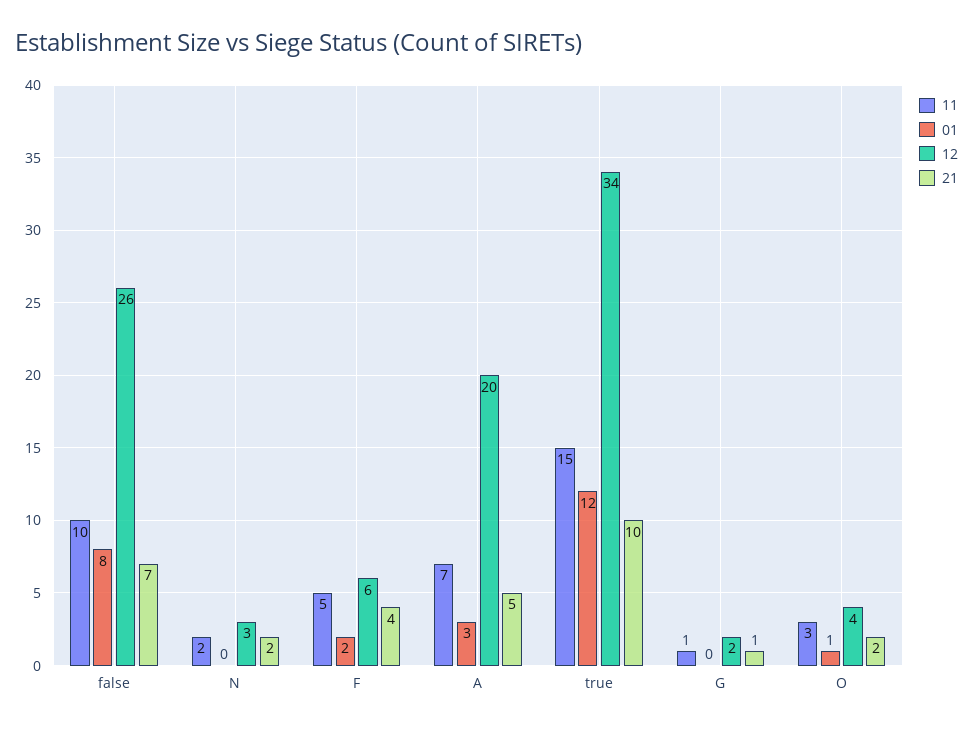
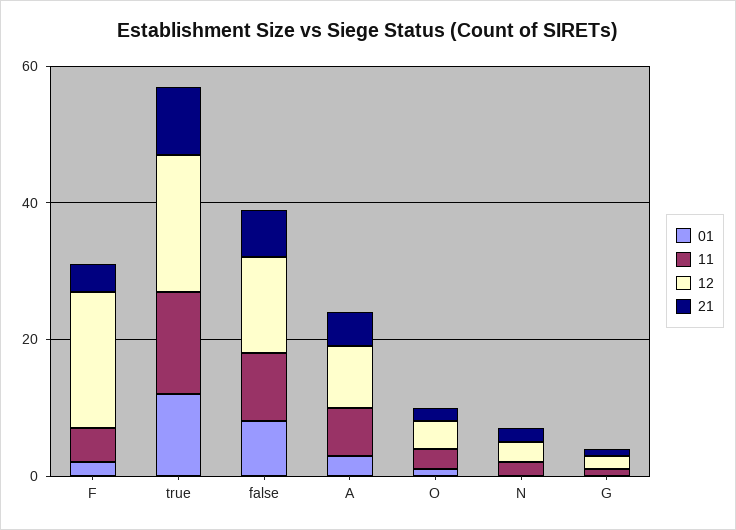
  {
    "11": {
      "false": 10,
      "N": 2,
      "F": 5,
      "A": 7,
      "true": 15,
      "G": 1,
      "O": 3
    },
    "01": {
      "false": 8,
      "N": 0,
      "F": 2,
      "A": 3,
      "true": 12,
      "G": 0,
      "O": 1
    },
    "12": {
-     "false": 26,
+     "false": 15,
      "N": 3,
-     "F": 6,
+     "F": 20,
-     "A": 20,
+     "A": 10,
-     "true": 34,
+     "true": 20,
      "G": 2,
      "O": 4
    },
    "21": {
      "false": 7,
      "N": 2,
      "F": 4,
      "A": 5,
      "true": 10,
      "G": 1,
      "O": 2
    }
  }

